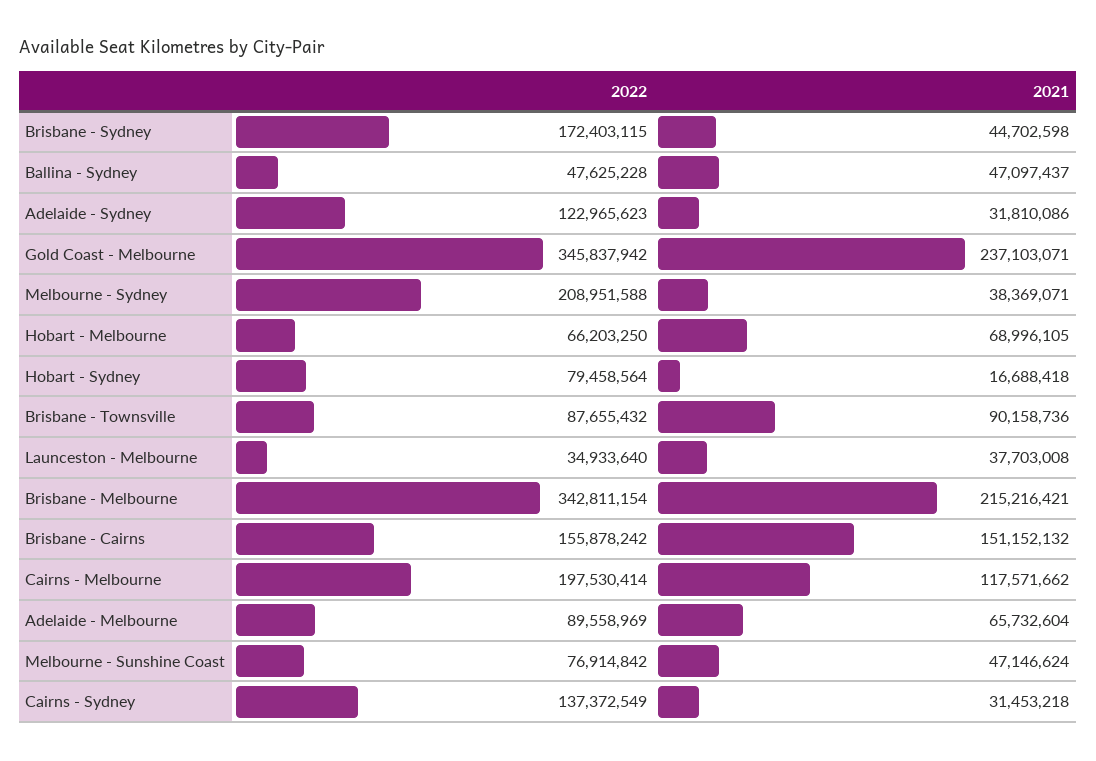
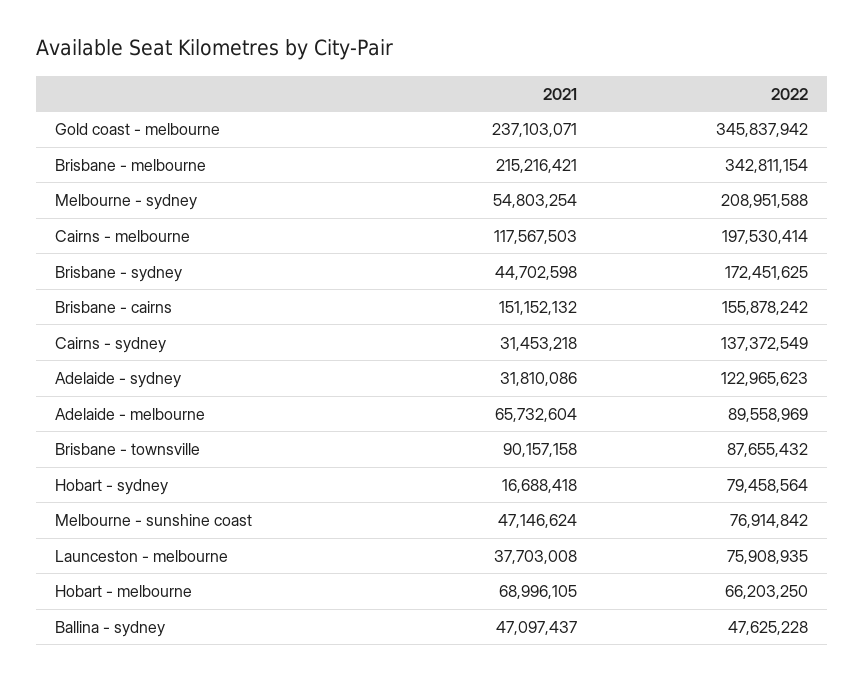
  {
    "2022": {
-     "Brisbane - Sydney": 172403115,
+     "Brisbane - Sydney": 172451625,
      "Ballina - Sydney": 47625228,
      "Adelaide - Sydney": 122965623,
      "Gold Coast - Melbourne": 345837942,
      "Melbourne - Sydney": 208951588,
      "Hobart - Melbourne": 66203250,
      "Hobart - Sydney": 79458564,
      "Brisbane - Townsville": 87655432,
-     "Launceston - Melbourne": 34933640,
+     "Launceston - Melbourne": 75908935,
      "Brisbane - Melbourne": 342811154,
      "Brisbane - Cairns": 155878242,
      "Cairns - Melbourne": 197530414,
      "Adelaide - Melbourne": 89558969,
      "Melbourne - Sunshine Coast": 76914842,
      "Cairns - Sydney": 137372549
    },
    "2021": {
      "Brisbane - Sydney": 44702598,
      "Ballina - Sydney": 47097437,
      "Adelaide - Sydney": 31810086,
      "Gold Coast - Melbourne": 237103071,
-     "Melbourne - Sydney": 38369071,
+     "Melbourne - Sydney": 54803254,
      "Hobart - Melbourne": 68996105,
      "Hobart - Sydney": 16688418,
-     "Brisbane - Townsville": 90158736,
+     "Brisbane - Townsville": 90157158,
      "Launceston - Melbourne": 37703008,
      "Brisbane - Melbourne": 215216421,
      "Brisbane - Cairns": 151152132,
-     "Cairns - Melbourne": 117571662,
+     "Cairns - Melbourne": 117567503,
      "Adelaide - Melbourne": 65732604,
      "Melbourne - Sunshine Coast": 47146624,
      "Cairns - Sydney": 31453218
    }
  }

